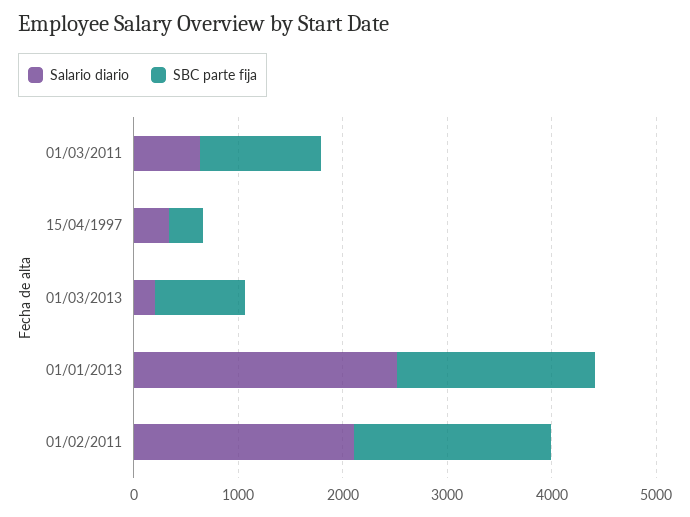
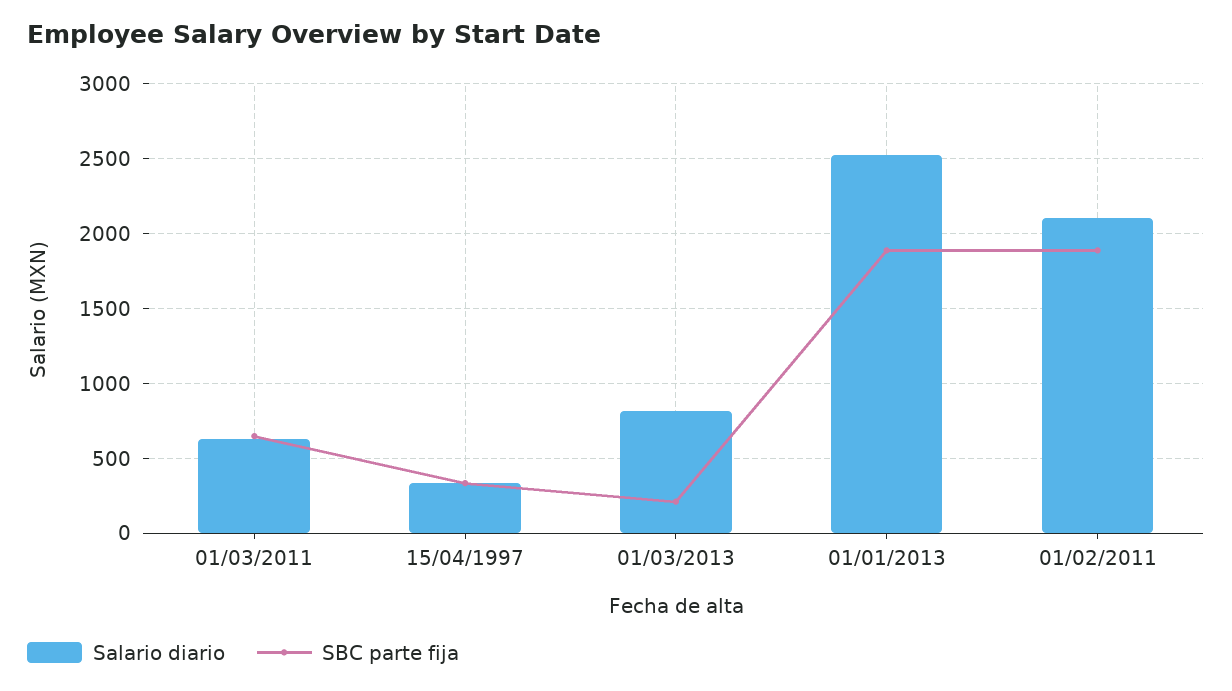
  {
    "Salario diario": {
      "01/03/2011": 650,
      "15/04/1997": 350,
-     "01/03/2013": 200,
+     "01/03/2013": 800,
      "01/01/2013": 2500,
      "01/02/2011": 2100
    },
    "SBC parte fija": {
-     "01/03/2011": 1200,
+     "01/03/2011": 650,
      "15/04/1997": 350,
-     "01/03/2013": 800,
+     "01/03/2013": 200,
      "01/01/2013": 1900,
      "01/02/2011": 1900
    }
  }

